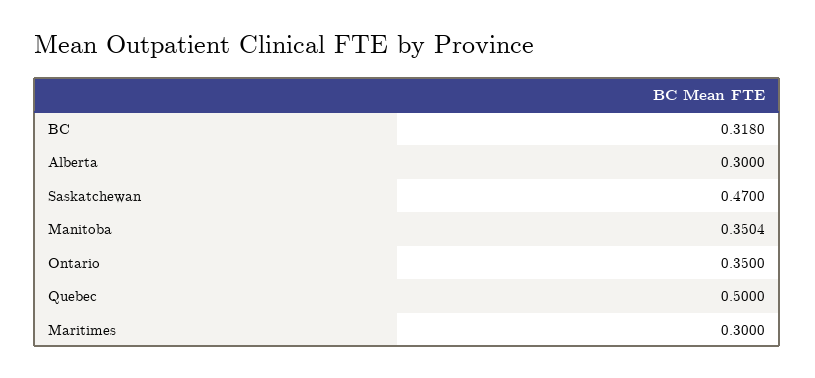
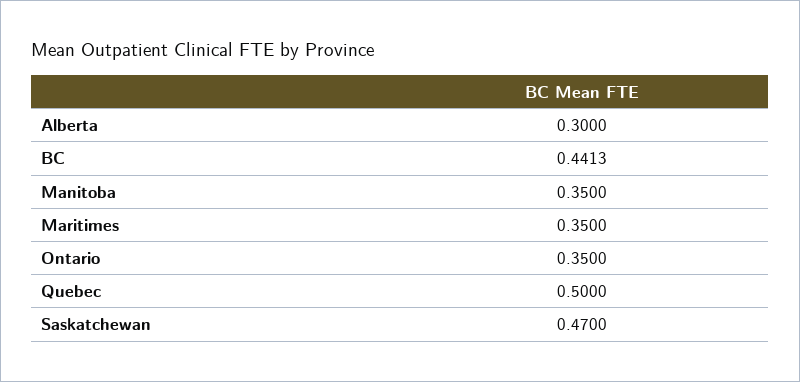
  {
-   "BC": 0.318,
+   "BC": 0.4413,
    "Alberta": 0.3,
    "Saskatchewan": 0.47,
-   "Manitoba": 0.3504,
+   "Manitoba": 0.35,
    "Ontario": 0.35,
    "Quebec": 0.5,
-   "Maritimes": 0.3
+   "Maritimes": 0.35
  }

